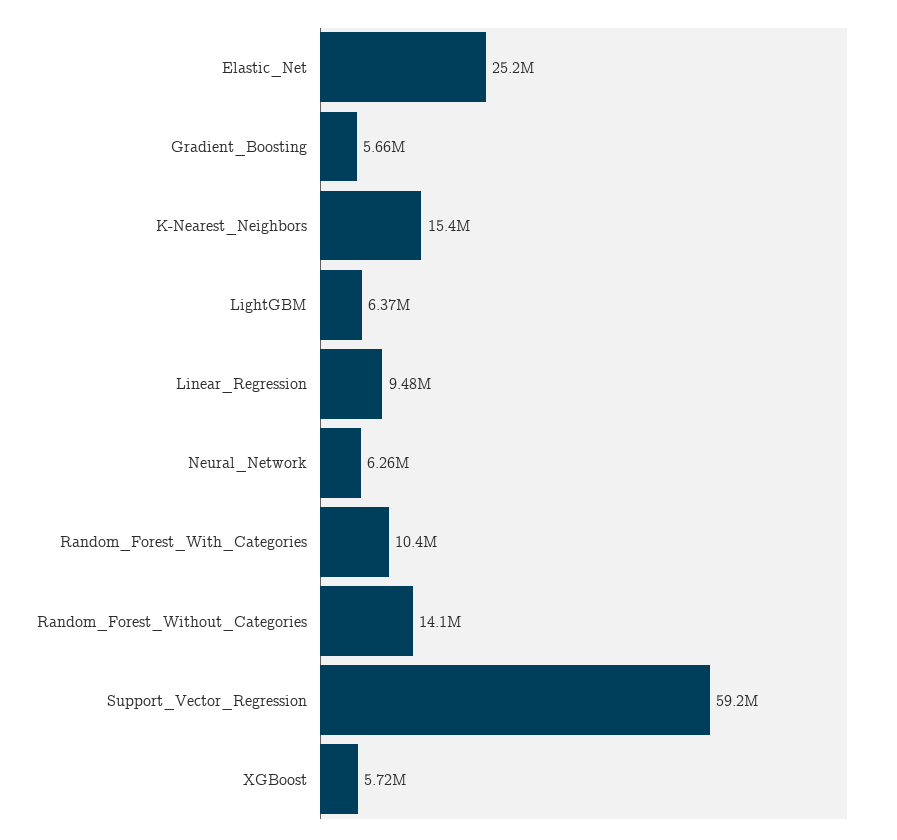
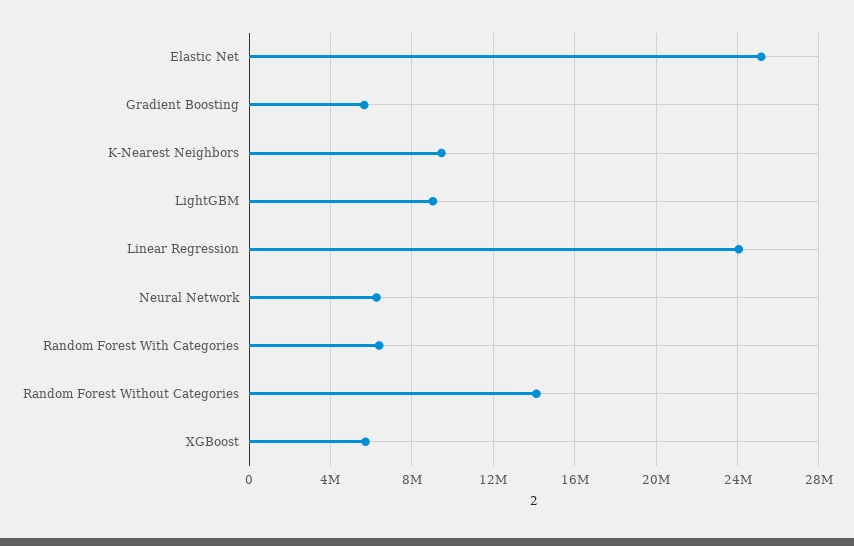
  {
    "Elastic_Net": 25200000,
    "Gradient_Boosting": 5660000,
-   "K-Nearest_Neighbors": 15400000,
+   "K-Nearest_Neighbors": 9500000,
-   "LightGBM": 6370000,
+   "LightGBM": 9000000,
-   "Linear_Regression": 9480000,
+   "Linear_Regression": 24000000,
    "Neural_Network": 6260000,
-   "Random_Forest_With_Categories": 10400000,
+   "Random_Forest_With_Categories": 6500000,
    "Random_Forest_Without_Categories": 14100000,
-   "Support_Vector_Regression": 59200000,
    "XGBoost": 5720000
  }

